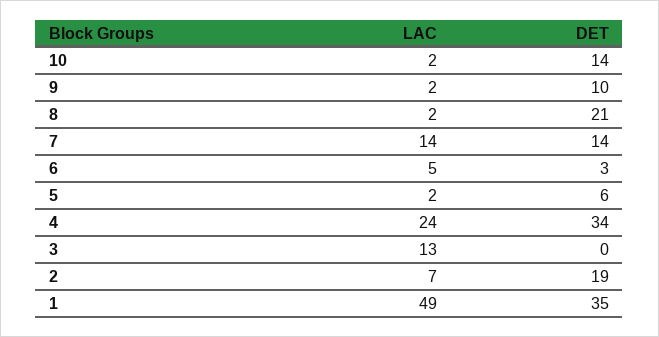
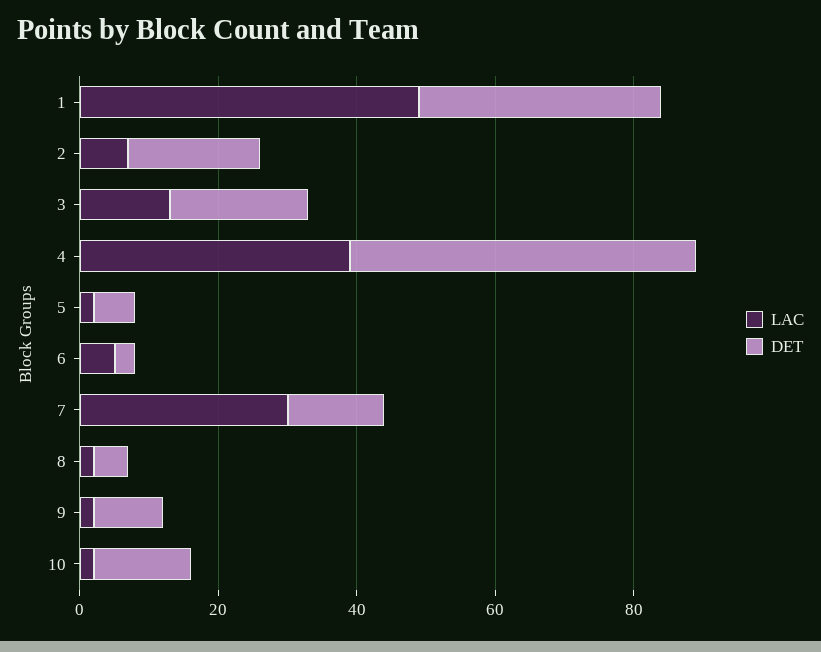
  {
    "LAC": {
      "10": 2,
      "9": 2,
      "8": 2,
-     "7": 14,
+     "7": 30,
      "6": 5,
      "5": 2,
-     "4": 24,
+     "4": 40,
      "3": 13,
      "2": 7,
      "1": 49
    },
    "DET": {
      "10": 14,
      "9": 10,
-     "8": 21,
+     "8": 5,
      "7": 14,
      "6": 3,
      "5": 6,
-     "4": 34,
+     "4": 50,
-     "3": 0,
+     "3": 20,
      "2": 19,
      "1": 35
    }
  }

